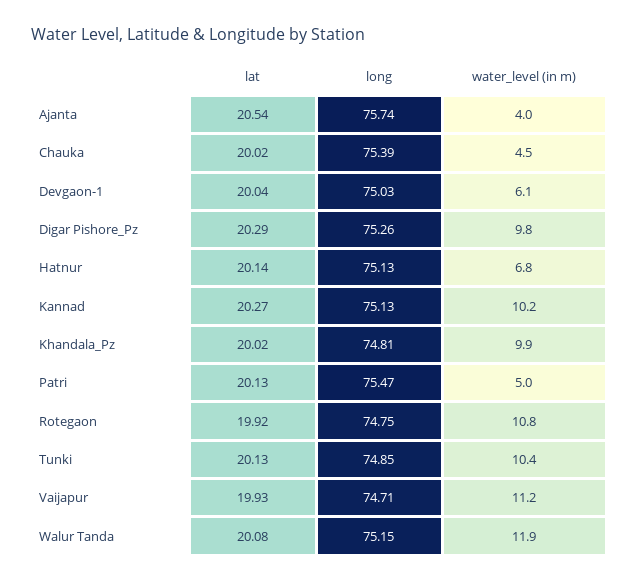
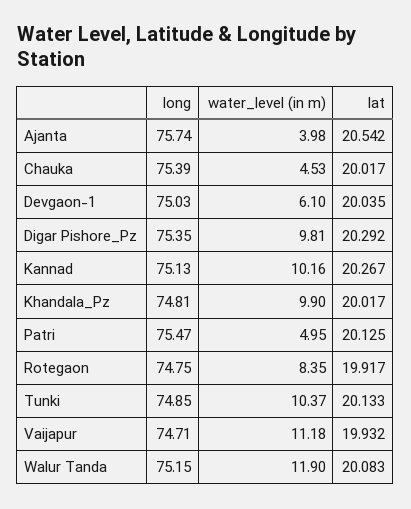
  {
    "lat": {
      "Ajanta": 20.542,
      "Chauka": 20.017,
      "Devgaon-1": 20.035,
      "Digar Pishore_Pz": 20.292,
-     "Hatnur": 20.14,
      "Kannad": 20.267,
      "Khandala_Pz": 20.017,
      "Patri": 20.125,
      "Rotegaon": 19.917,
      "Tunki": 20.133,
      "Vaijapur": 19.932,
      "Walur Tanda": 20.083
    },
    "long": {
      "Ajanta": 75.74,
      "Chauka": 75.39,
      "Devgaon-1": 75.03,
-     "Digar Pishore_Pz": 75.26,
+     "Digar Pishore_Pz": 75.35,
-     "Hatnur": 75.13,
      "Kannad": 75.13,
      "Khandala_Pz": 74.81,
      "Patri": 75.47,
      "Rotegaon": 74.75,
      "Tunki": 74.85,
      "Vaijapur": 74.71,
      "Walur Tanda": 75.15
    },
    "water_level (in m)": {
      "Ajanta": 3.98,
      "Chauka": 4.53,
      "Devgaon-1": 6.1,
      "Digar Pishore_Pz": 9.81,
-     "Hatnur": 6.8,
      "Kannad": 10.16,
      "Khandala_Pz": 9.9,
      "Patri": 4.95,
-     "Rotegaon": 10.8,
+     "Rotegaon": 8.35,
      "Tunki": 10.37,
      "Vaijapur": 11.18,
      "Walur Tanda": 11.9
    }
  }

